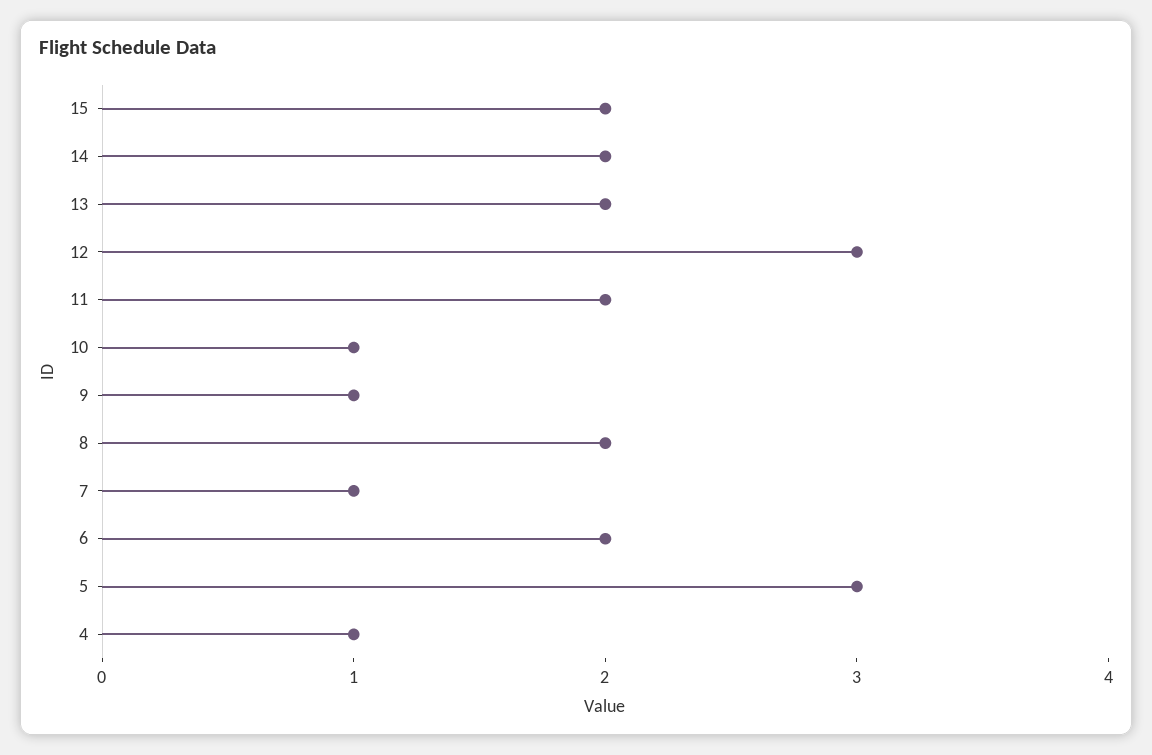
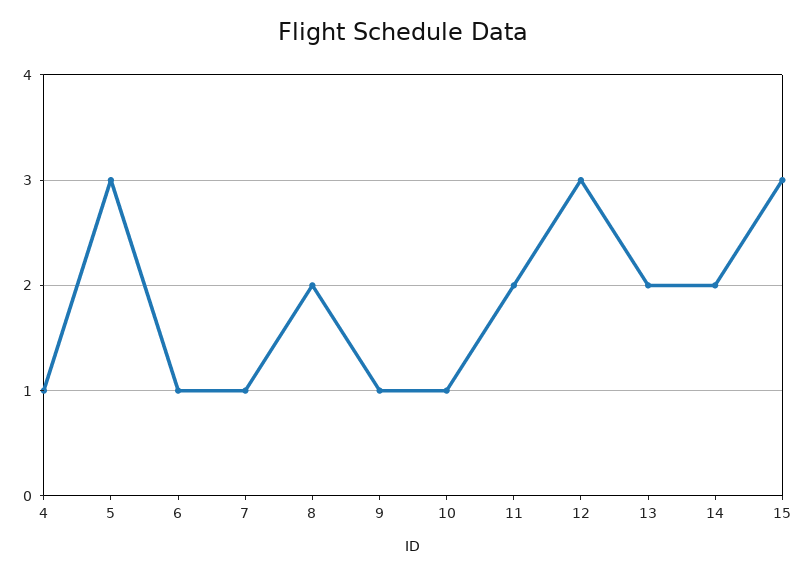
  {
-   "15": 2,
+   "15": 3,
    "14": 2,
    "13": 2,
    "12": 3,
    "11": 2,
    "10": 1,
    "9": 1,
    "8": 2,
    "7": 1,
-   "6": 2,
+   "6": 1,
    "5": 3,
    "4": 1
  }

